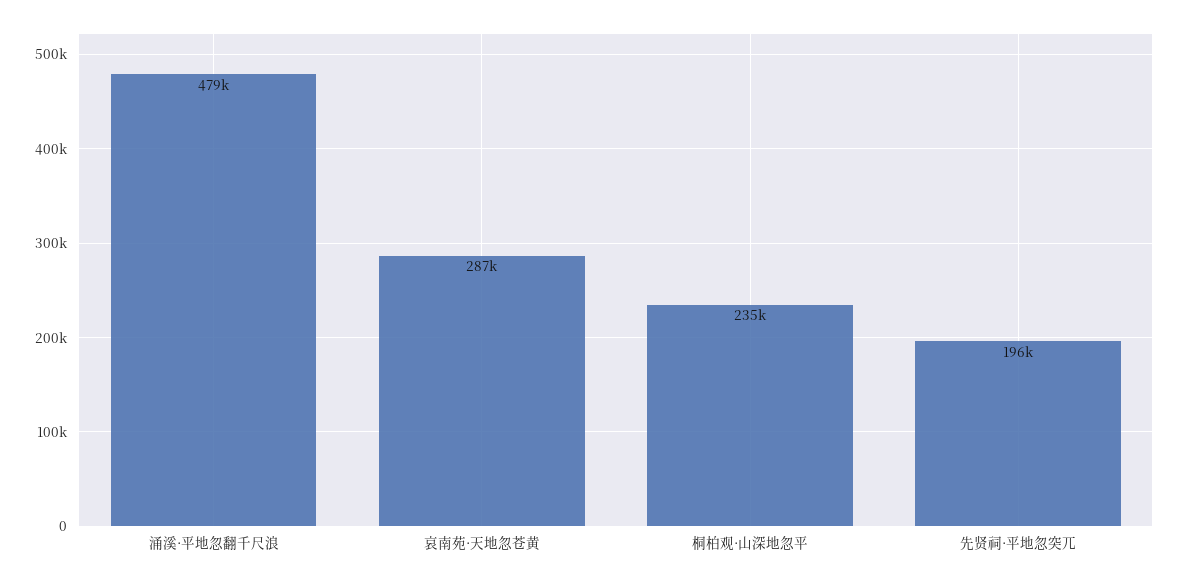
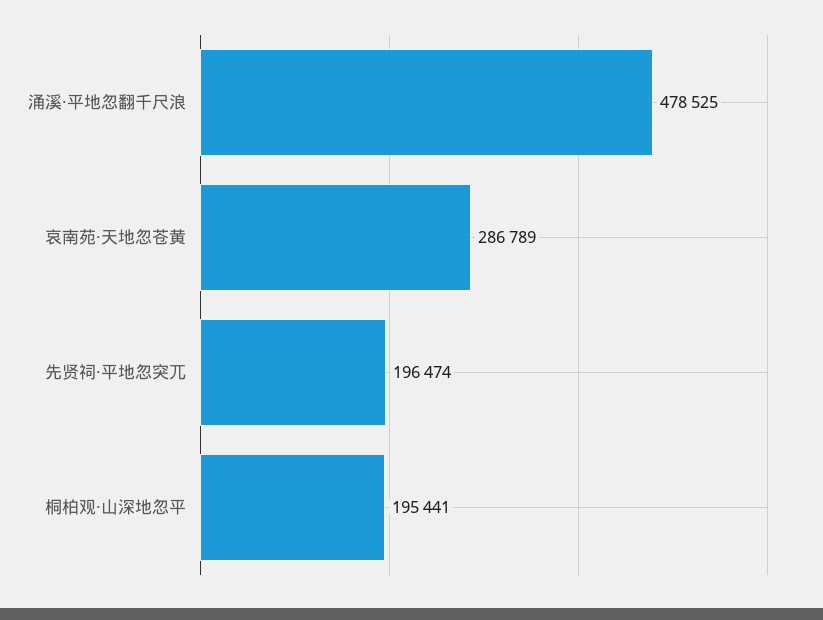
  {
    "涌溪·平地忽翻千尺浪": 478525,
    "哀南苑·天地忽苍黄": 286789,
-   "桐柏观·山深地忽平": 235000,
+   "桐柏观·山深地忽平": 195441,
    "先贤祠·平地忽突兀": 196474
  }

